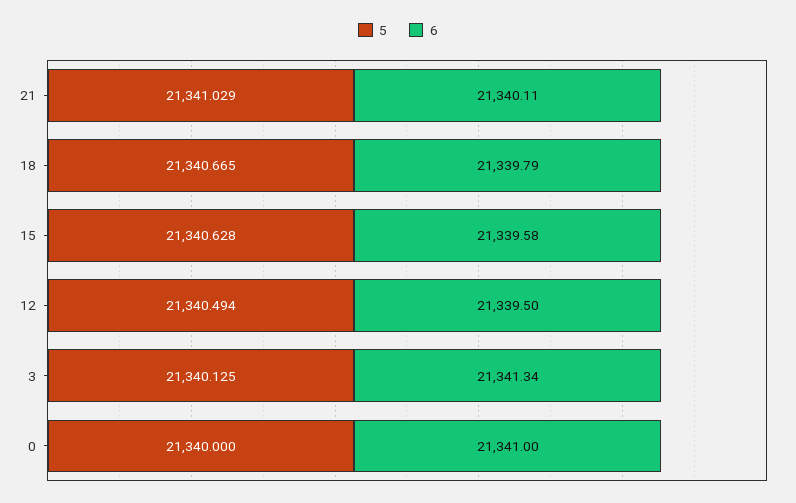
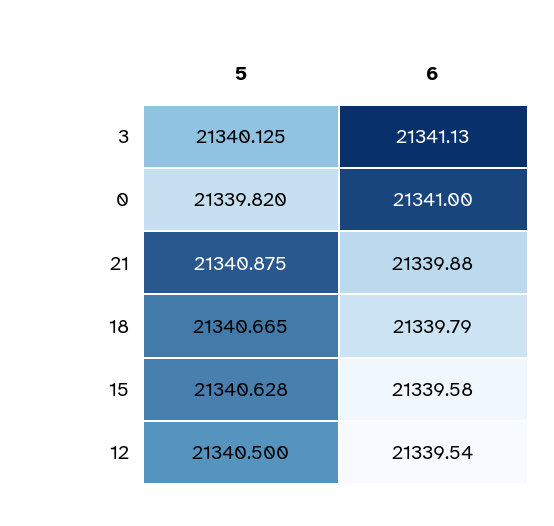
  {
    "5": {
-     "21": 21341.029,
+     "21": 21340.875,
      "18": 21340.665,
      "15": 21340.628,
-     "12": 21340.494,
+     "12": 21340.5,
      "3": 21340.125,
-     "0": 21340
+     "0": 21339.82
    },
    "6": {
-     "21": 21340.11,
+     "21": 21339.88,
      "18": 21339.79,
      "15": 21339.58,
-     "12": 21339.5,
+     "12": 21339.54,
-     "3": 21341.34,
+     "3": 21341.13,
      "0": 21341
    }
  }

